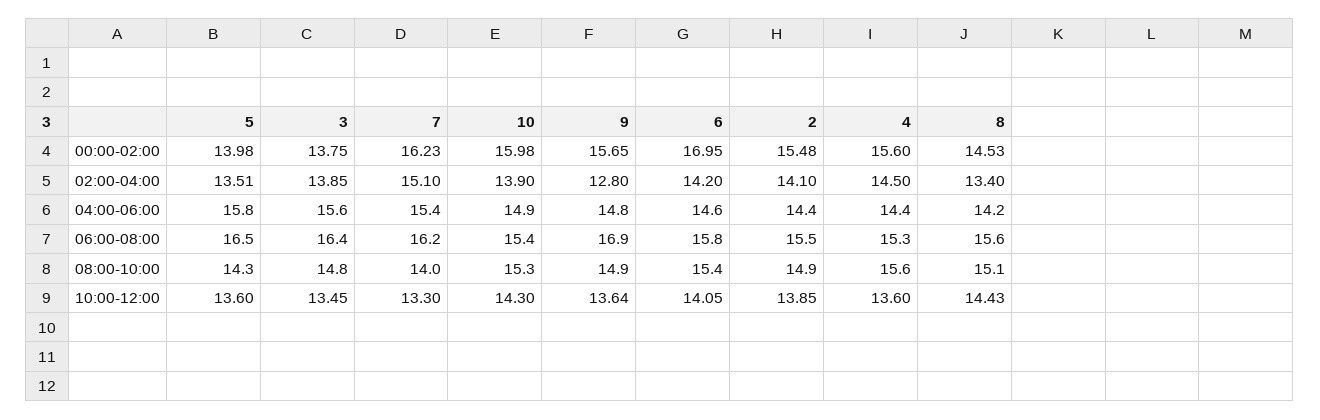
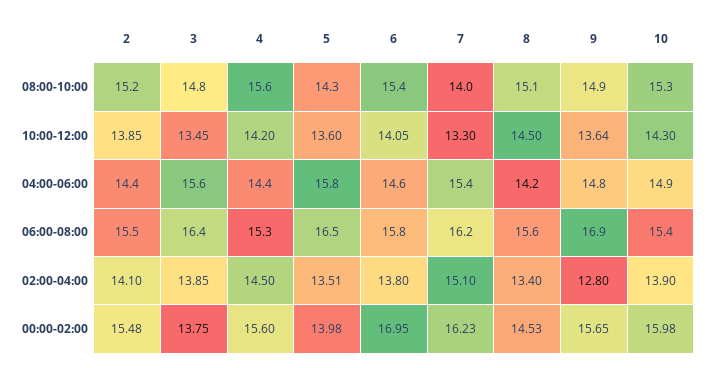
  {
    "5": {
      "00:00-02:00": 13.98,
      "02:00-04:00": 13.51,
      "04:00-06:00": 15.8,
      "06:00-08:00": 16.5,
      "08:00-10:00": 14.3,
      "10:00-12:00": 13.6
    },
    "3": {
      "00:00-02:00": 13.75,
      "02:00-04:00": 13.85,
      "04:00-06:00": 15.6,
      "06:00-08:00": 16.4,
      "08:00-10:00": 14.8,
      "10:00-12:00": 13.45
    },
    "7": {
      "00:00-02:00": 16.23,
      "02:00-04:00": 15.1,
      "04:00-06:00": 15.4,
      "06:00-08:00": 16.2,
      "08:00-10:00": 14,
      "10:00-12:00": 13.3
    },
    "10": {
      "00:00-02:00": 15.98,
      "02:00-04:00": 13.9,
      "04:00-06:00": 14.9,
      "06:00-08:00": 15.4,
      "08:00-10:00": 15.3,
      "10:00-12:00": 14.3
    },
    "9": {
      "00:00-02:00": 15.65,
      "02:00-04:00": 12.8,
      "04:00-06:00": 14.8,
      "06:00-08:00": 16.9,
      "08:00-10:00": 14.9,
      "10:00-12:00": 13.64
    },
    "6": {
      "00:00-02:00": 16.95,
-     "02:00-04:00": 14.2,
+     "02:00-04:00": 13.8,
      "04:00-06:00": 14.6,
      "06:00-08:00": 15.8,
      "08:00-10:00": 15.4,
      "10:00-12:00": 14.05
    },
    "2": {
      "00:00-02:00": 15.48,
      "02:00-04:00": 14.1,
      "04:00-06:00": 14.4,
      "06:00-08:00": 15.5,
-     "08:00-10:00": 14.9,
+     "08:00-10:00": 15.2,
      "10:00-12:00": 13.85
    },
    "4": {
      "00:00-02:00": 15.6,
      "02:00-04:00": 14.5,
      "04:00-06:00": 14.4,
      "06:00-08:00": 15.3,
      "08:00-10:00": 15.6,
-     "10:00-12:00": 13.6
+     "10:00-12:00": 14.2
    },
    "8": {
      "00:00-02:00": 14.53,
      "02:00-04:00": 13.4,
      "04:00-06:00": 14.2,
      "06:00-08:00": 15.6,
      "08:00-10:00": 15.1,
-     "10:00-12:00": 14.43
+     "10:00-12:00": 14.5
    }
  }

